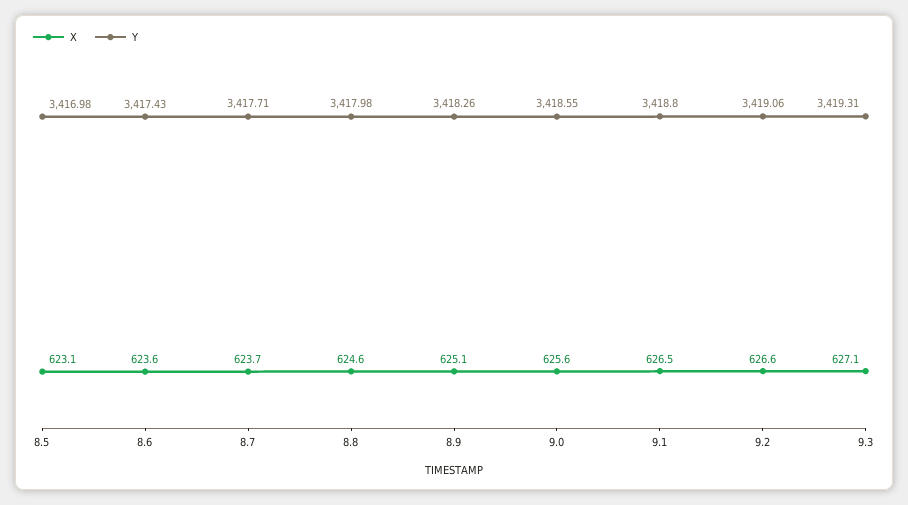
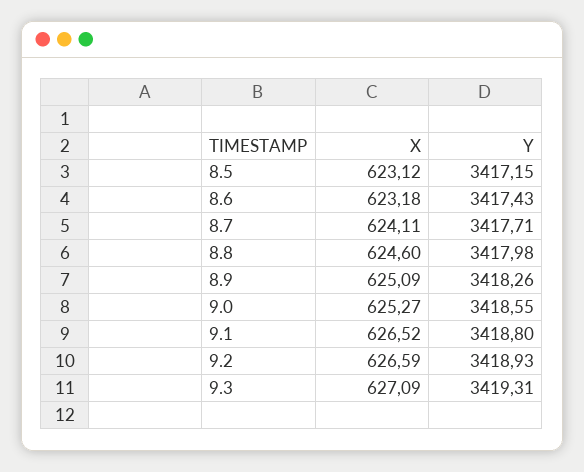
  {
    "X": {
      "8.5": 623.12,
-     "8.6": 623.6,
+     "8.6": 623.18,
-     "8.7": 623.7,
+     "8.7": 624.11,
      "8.8": 624.6,
      "8.9": 625.09,
-     "9.0": 625.6,
+     "9.0": 625.27,
      "9.1": 626.52,
      "9.2": 626.59,
      "9.3": 627.09
    },
    "Y": {
-     "8.5": 3416.98,
+     "8.5": 3417.15,
      "8.6": 3417.43,
      "8.7": 3417.71,
      "8.8": 3417.98,
      "8.9": 3418.26,
      "9.0": 3418.55,
      "9.1": 3418.8,
-     "9.2": 3419.06,
+     "9.2": 3418.93,
      "9.3": 3419.31
    }
  }

